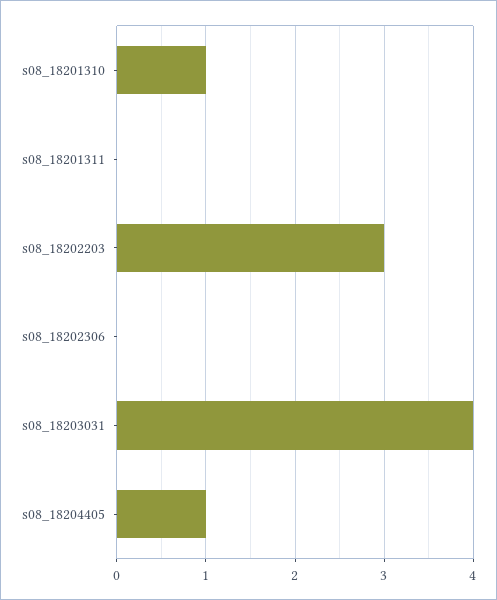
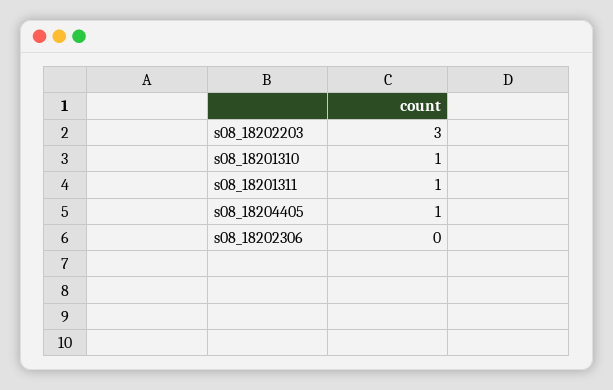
  {
    "s08_18201310": 1,
-   "s08_18201311": 0,
+   "s08_18201311": 1,
    "s08_18202203": 3,
    "s08_18202306": 0,
-   "s08_18203031": 4,
    "s08_18204405": 1
  }

